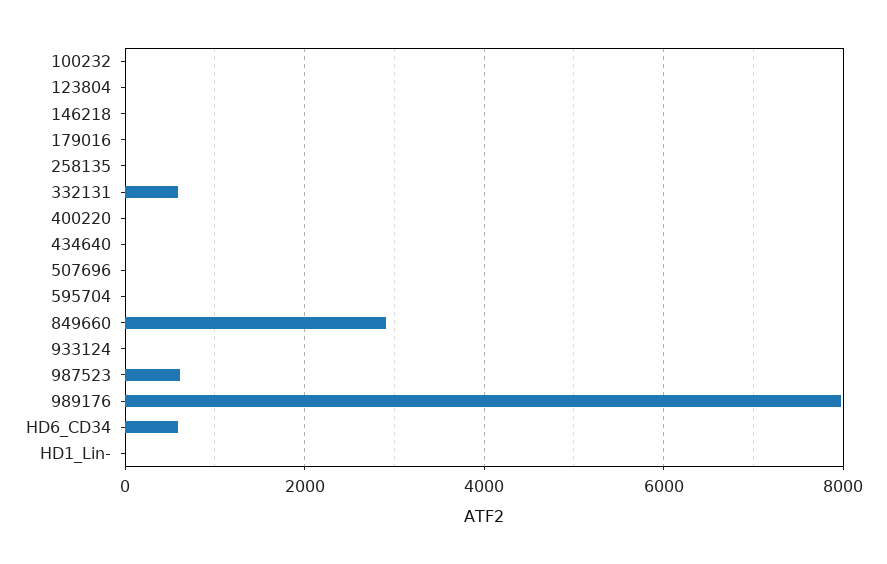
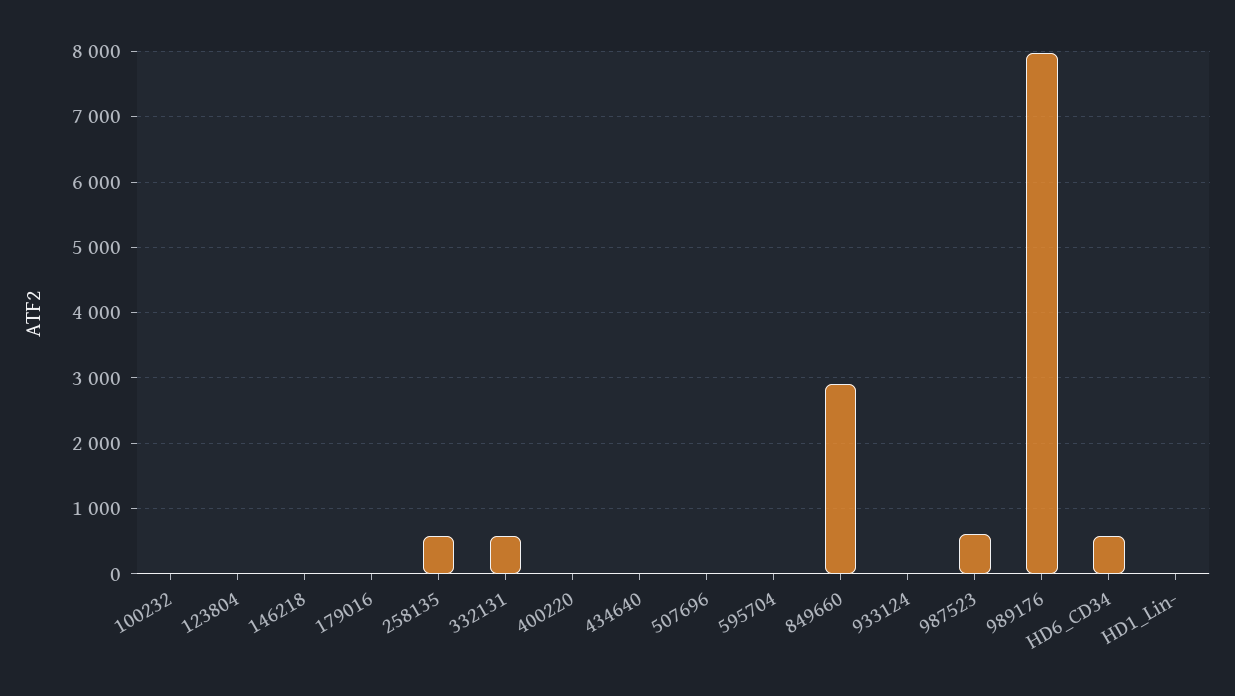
  {
    "100232": 0,
    "123804": 0,
    "146218": 0,
    "179016": 0,
-   "258135": 0,
+   "258135": 600,
    "332131": 600,
    "400220": 0,
    "434640": 0,
    "507696": 0,
    "595704": 0,
    "849660": 2900,
    "933124": 0,
    "987523": 600,
    "989176": 8000,
    "HD6_CD34": 600,
    "HD1_Lin-": 0
  }

